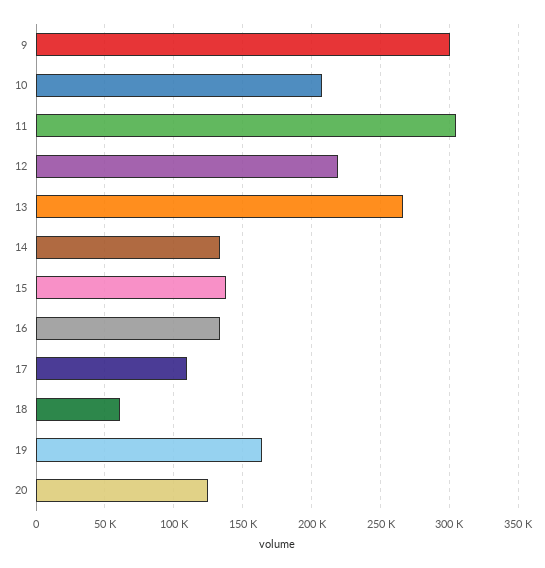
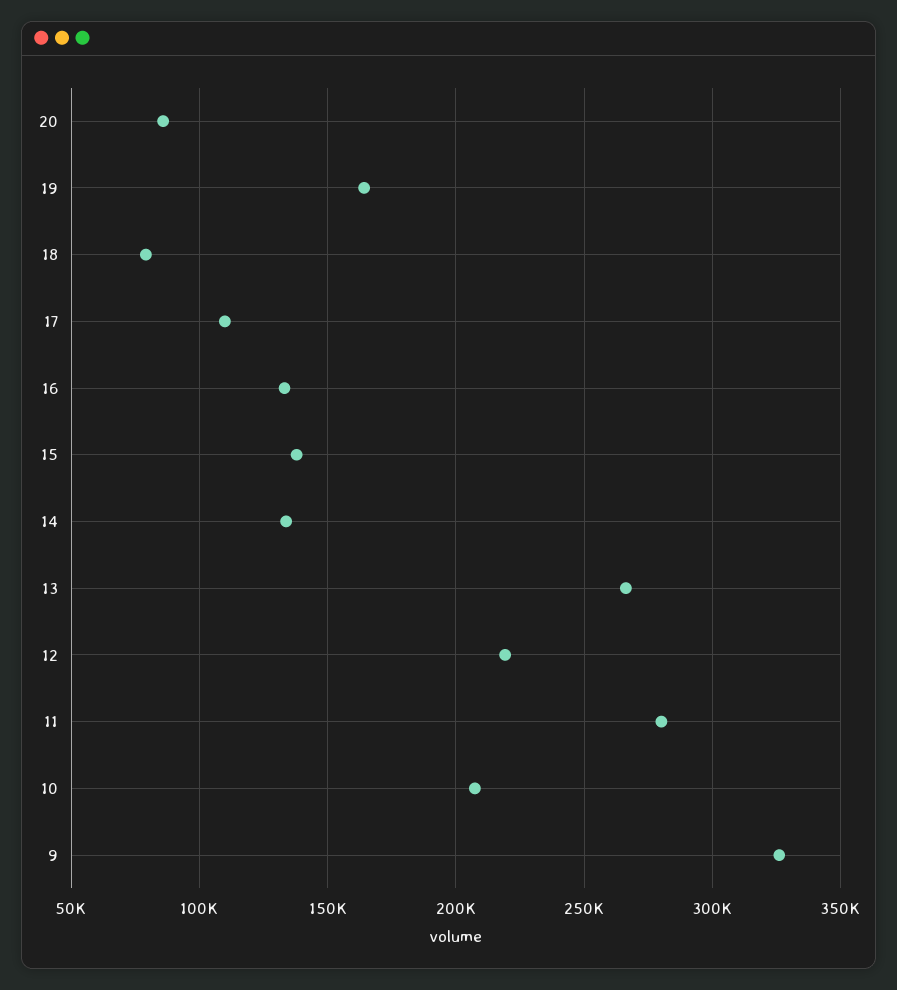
  {
-   "9": 300000,
+   "9": 325000,
    "10": 205000,
-   "11": 305000,
+   "11": 280000,
    "12": 220000,
    "13": 265000,
    "14": 135000,
    "15": 140000,
    "16": 135000,
    "17": 110000,
-   "18": 60000,
+   "18": 80000,
    "19": 165000,
-   "20": 125000
+   "20": 85000
  }

